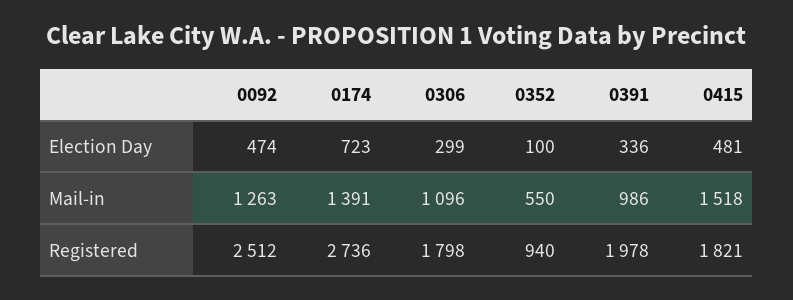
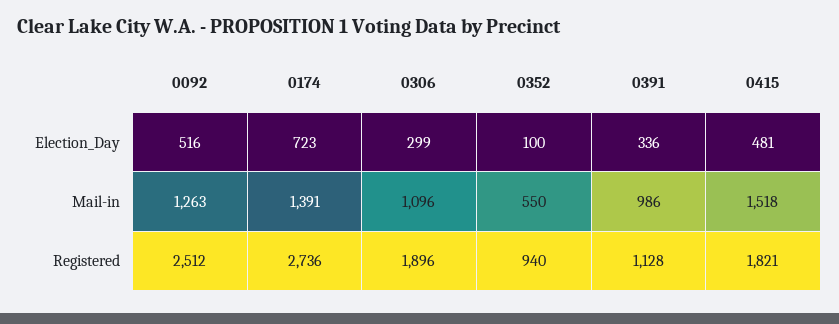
  {
    "0092": {
-     "Election Day": 474,
+     "Election Day": 516,
      "Mail-in": 1263,
      "Registered": 2512
    },
    "0174": {
      "Election Day": 723,
      "Mail-in": 1391,
      "Registered": 2736
    },
    "0306": {
      "Election Day": 299,
      "Mail-in": 1096,
-     "Registered": 1798
+     "Registered": 1896
    },
    "0352": {
      "Election Day": 100,
      "Mail-in": 550,
      "Registered": 940
    },
    "0391": {
      "Election Day": 336,
      "Mail-in": 986,
-     "Registered": 1978
+     "Registered": 1128
    },
    "0415": {
      "Election Day": 481,
      "Mail-in": 1518,
      "Registered": 1821
    }
  }

